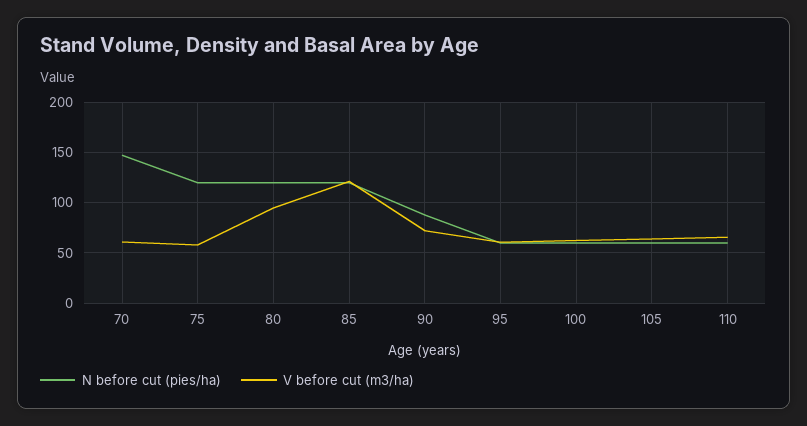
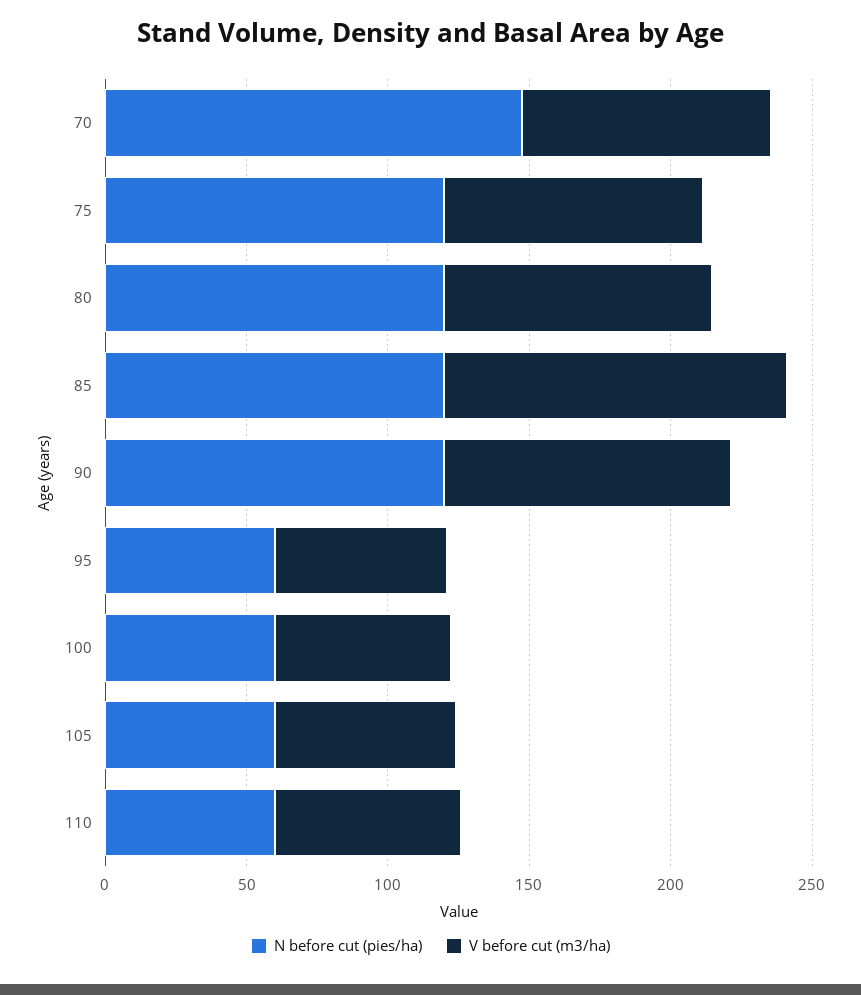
  {
    "N before cut (pies/ha)": {
      "70": 150,
      "75": 120,
      "80": 120,
      "85": 120,
-     "90": 90,
+     "90": 120,
      "95": 60,
      "100": 60,
      "105": 60,
      "110": 60
    },
    "V before cut (m3/ha)": {
-     "70": 60,
+     "70": 90,
-     "75": 60,
+     "75": 90,
      "80": 90,
      "85": 120,
-     "90": 70,
+     "90": 100,
      "95": 60,
      "100": 60,
      "105": 60,
      "110": 70
    }
  }

